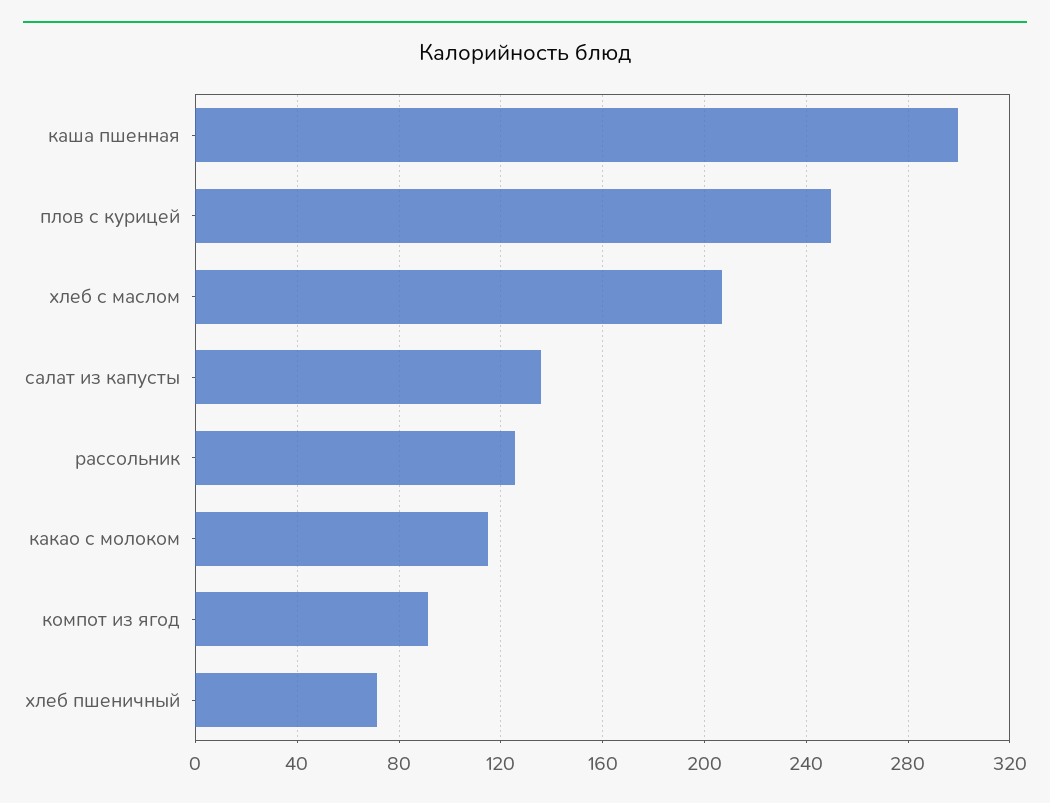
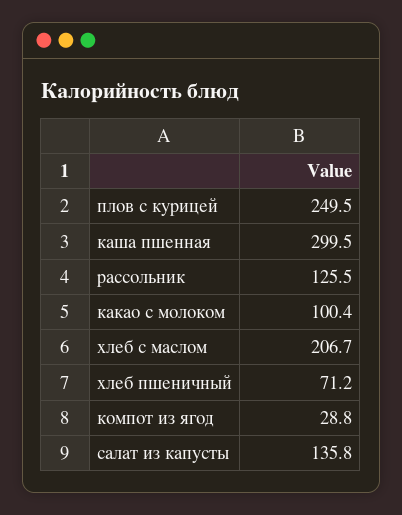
  {
    "каша пшенная": 299.5,
    "плов с курицей": 249.5,
    "хлеб с маслом": 206.7,
    "салат из капусты": 135.8,
    "рассольник": 125.5,
-   "какао с молоком": 115,
+   "какао с молоком": 100.4,
-   "компот из ягод": 90,
+   "компот из ягод": 28.8,
    "хлеб пшеничный": 71.2
  }

